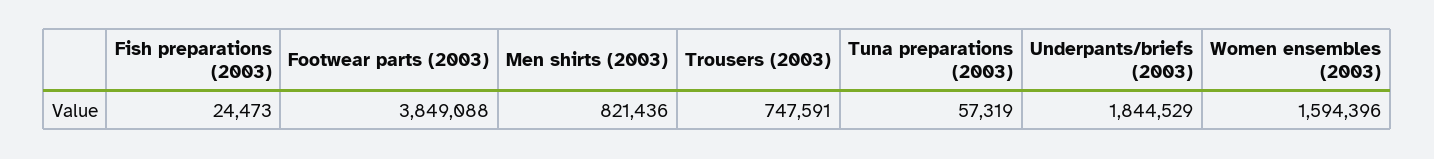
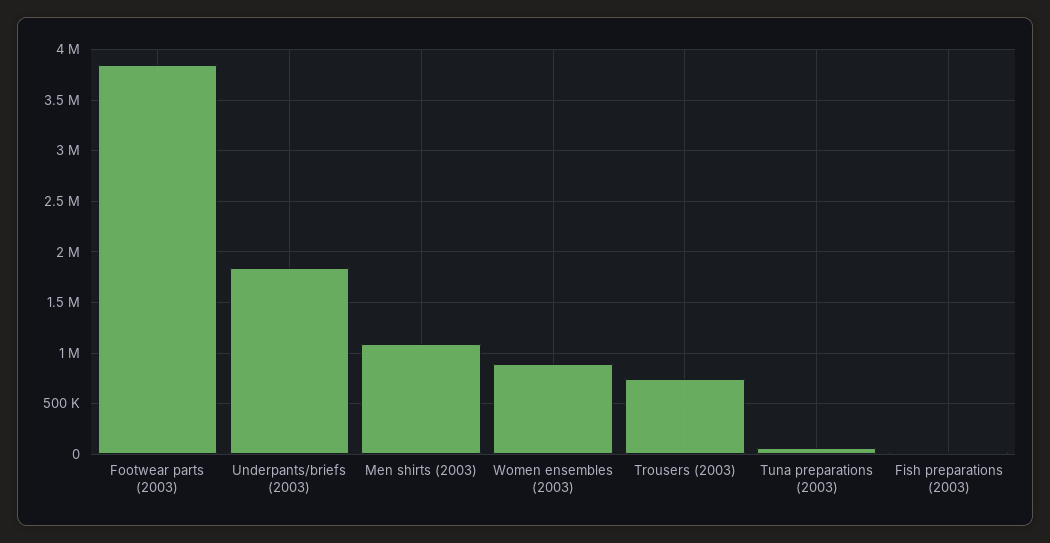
  {
    "Fish preparations (2003)": 24473,
    "Footwear parts (2003)": 3849088,
-   "Men shirts (2003)": 821436,
+   "Men shirts (2003)": 1100000,
    "Trousers (2003)": 747591,
    "Tuna preparations (2003)": 57319,
    "Underpants/briefs (2003)": 1844529,
-   "Women ensembles (2003)": 1594396
+   "Women ensembles (2003)": 900000
  }

